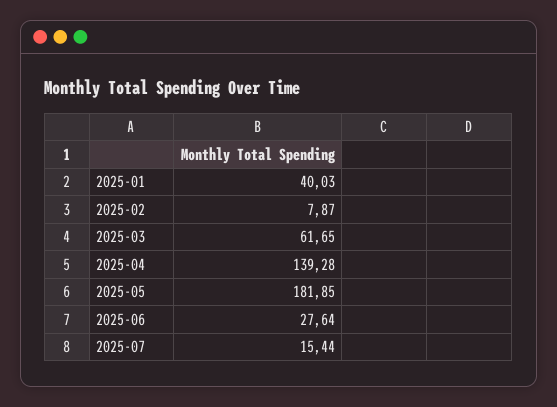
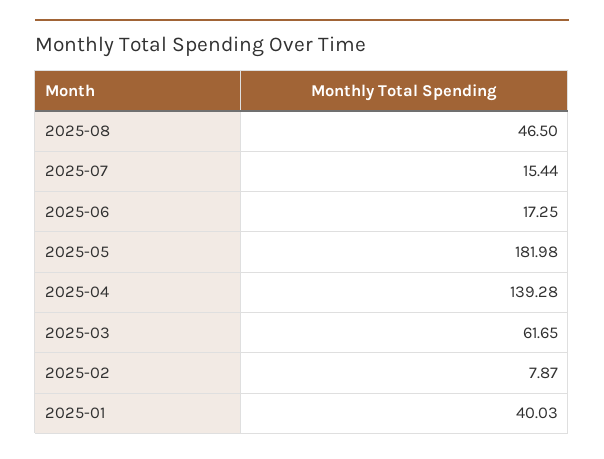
  {
    "2025-01": 40.03,
    "2025-02": 7.87,
    "2025-03": 61.65,
    "2025-04": 139.28,
-   "2025-05": 181.85,
+   "2025-05": 181.98,
-   "2025-06": 27.64,
+   "2025-06": 17.25,
-   "2025-07": 15.44
+   "2025-07": 15.44,
+   "2025-08": 46.5
  }

